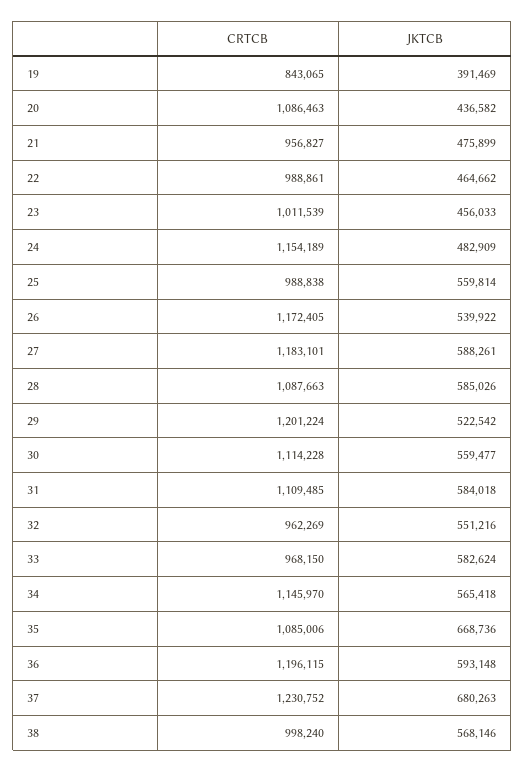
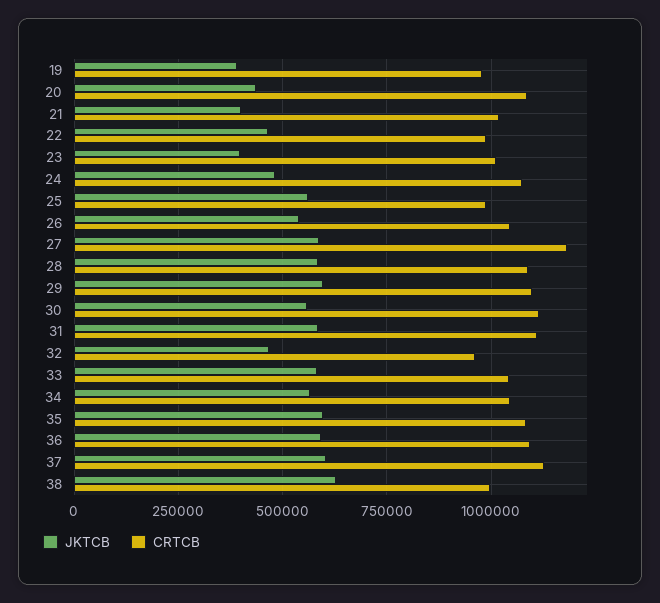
  {
    "CRTCB": {
-     "19": 843065,
+     "19": 975000,
      "20": 1086463,
-     "21": 956827,
+     "21": 1025000,
      "22": 988861,
      "23": 1011539,
-     "24": 1154189,
+     "24": 1075000,
      "25": 988838,
-     "26": 1172405,
+     "26": 1050000,
      "27": 1183101,
      "28": 1087663,
-     "29": 1201224,
+     "29": 1100000,
      "30": 1114228,
      "31": 1109485,
      "32": 962269,
-     "33": 968150,
+     "33": 1050000,
-     "34": 1145970,
+     "34": 1050000,
      "35": 1085006,
-     "36": 1196115,
+     "36": 1100000,
-     "37": 1230752,
+     "37": 1125000,
      "38": 998240
    },
    "JKTCB": {
      "19": 391469,
      "20": 436582,
-     "21": 475899,
+     "21": 400000,
      "22": 464662,
-     "23": 456033,
+     "23": 400000,
      "24": 482909,
      "25": 559814,
      "26": 539922,
      "27": 588261,
      "28": 585026,
-     "29": 522542,
+     "29": 600000,
      "30": 559477,
      "31": 584018,
-     "32": 551216,
+     "32": 475000,
      "33": 582624,
      "34": 565418,
-     "35": 668736,
+     "35": 600000,
      "36": 593148,
-     "37": 680263,
+     "37": 600000,
-     "38": 568146
+     "38": 625000
    }
  }

